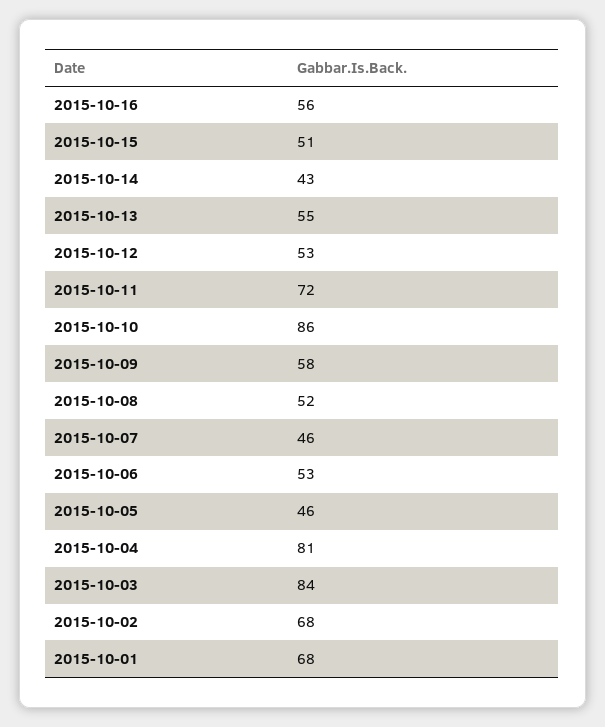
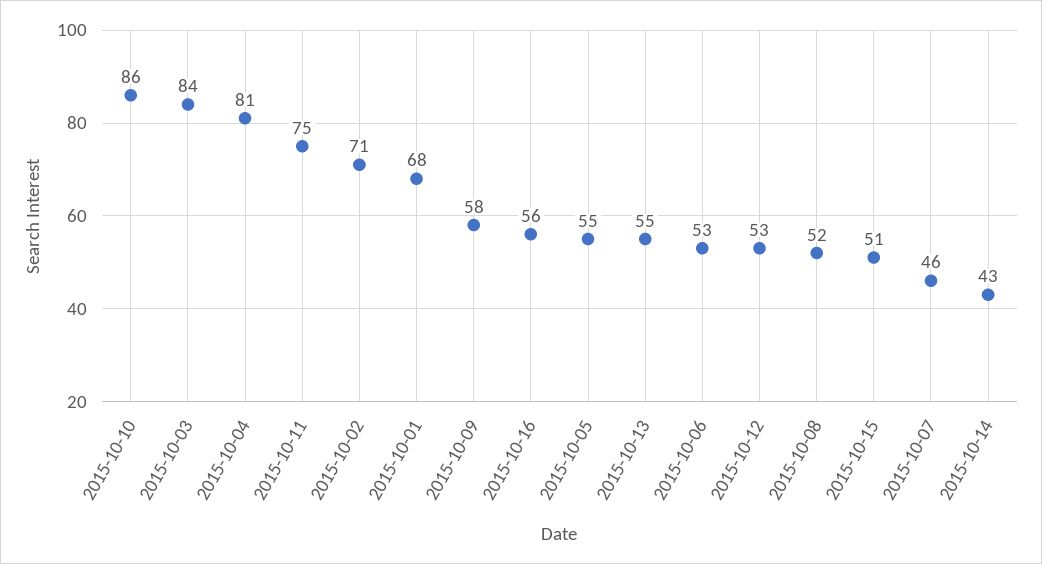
  {
    "2015-10-16": 56,
    "2015-10-15": 51,
    "2015-10-14": 43,
    "2015-10-13": 55,
    "2015-10-12": 53,
-   "2015-10-11": 72,
+   "2015-10-11": 75,
    "2015-10-10": 86,
    "2015-10-09": 58,
    "2015-10-08": 52,
    "2015-10-07": 46,
    "2015-10-06": 53,
-   "2015-10-05": 46,
+   "2015-10-05": 55,
    "2015-10-04": 81,
    "2015-10-03": 84,
-   "2015-10-02": 68,
+   "2015-10-02": 71,
    "2015-10-01": 68
  }

